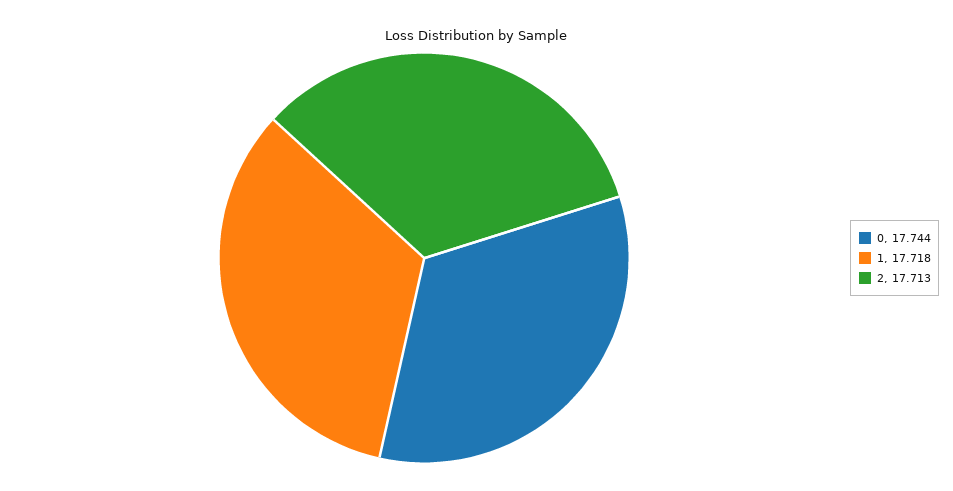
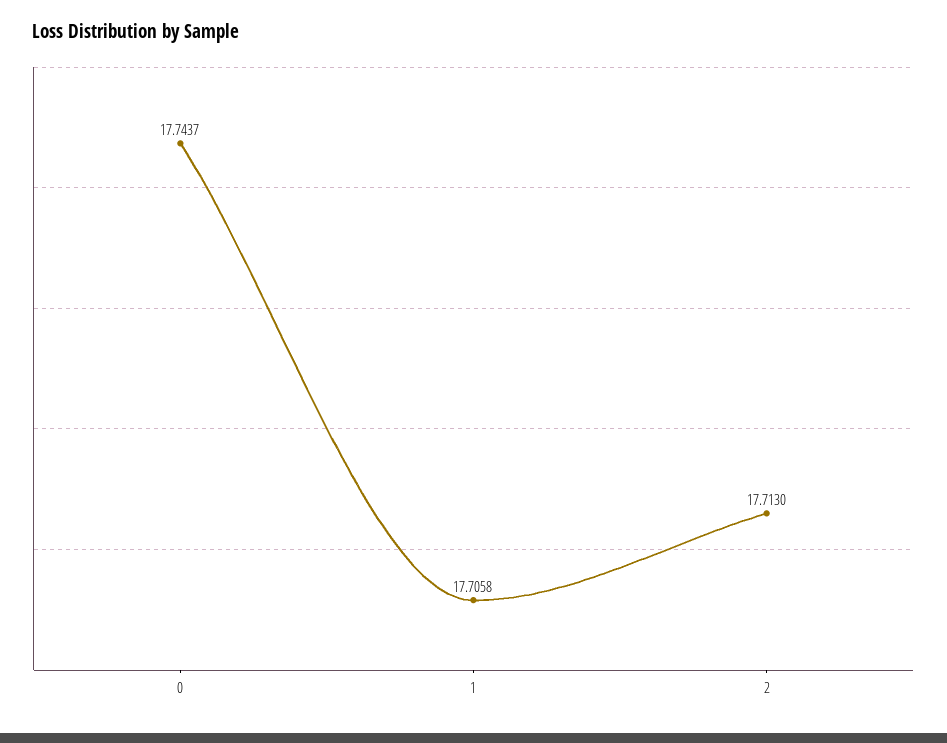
  {
    "0": 17.7437,
-   "1": 17.718,
+   "1": 17.7058,
    "2": 17.713
  }

